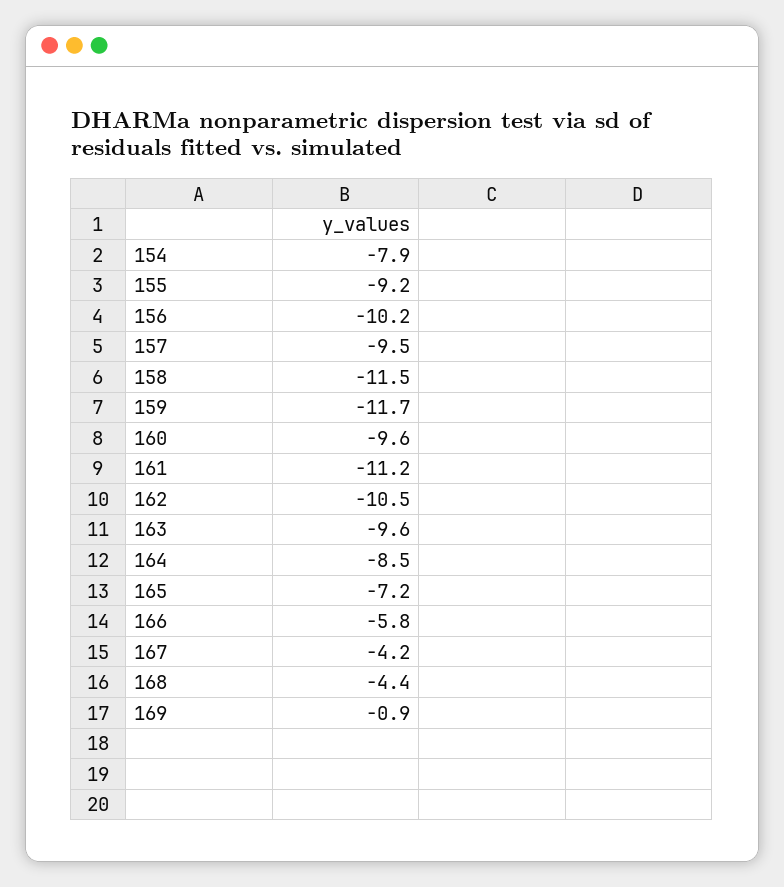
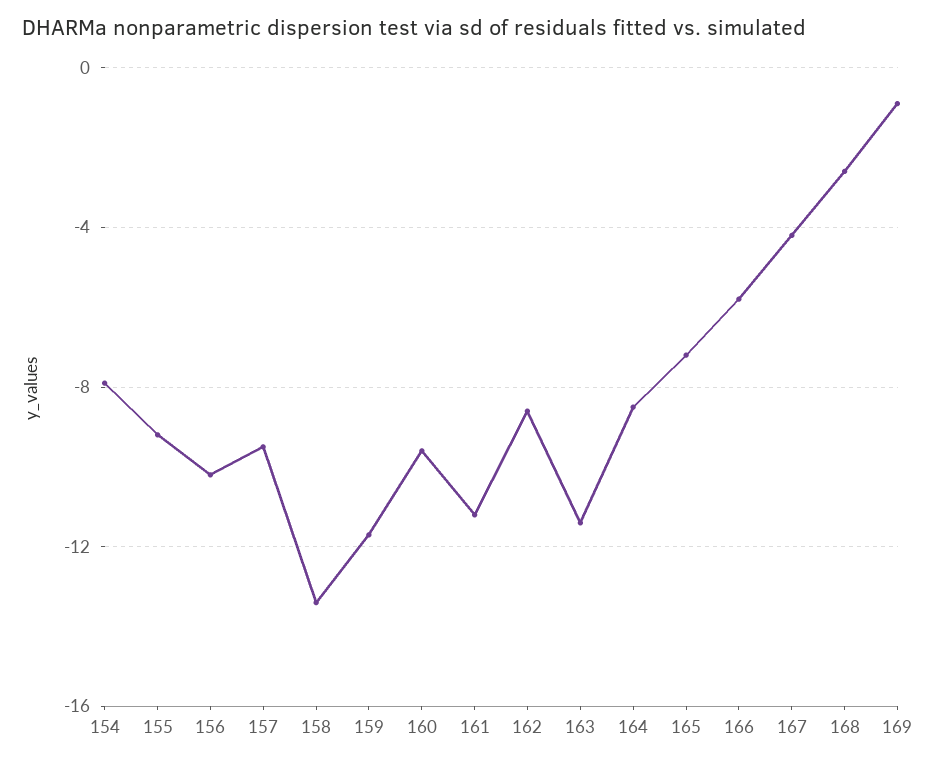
  {
    "154": -7.9,
    "155": -9.2,
    "156": -10.2,
    "157": -9.5,
-   "158": -11.5,
+   "158": -13.5,
    "159": -11.7,
    "160": -9.6,
    "161": -11.2,
-   "162": -10.5,
+   "162": -8.5,
-   "163": -9.6,
+   "163": -11.5,
    "164": -8.5,
    "165": -7.2,
    "166": -5.8,
    "167": -4.2,
-   "168": -4.4,
+   "168": -2.5,
    "169": -0.9
  }

